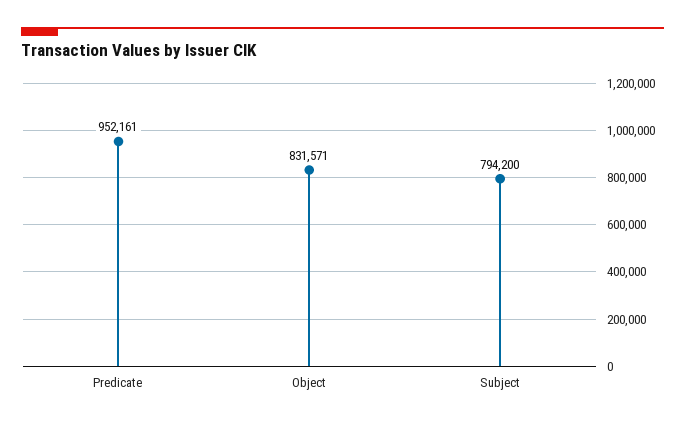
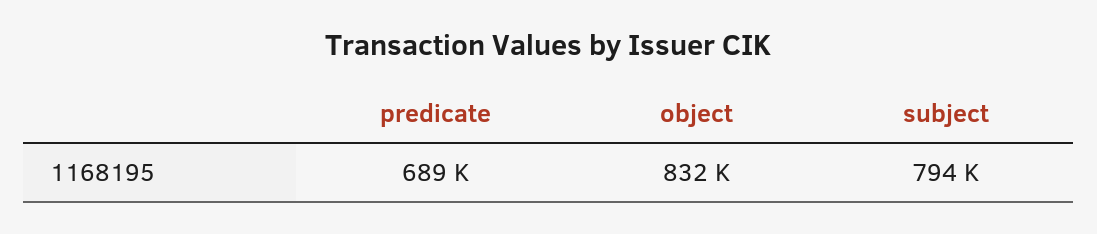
  {
-   "Predicate": 952161,
+   "Predicate": 689000,
    "Object": 831571,
    "Subject": 794200
  }

